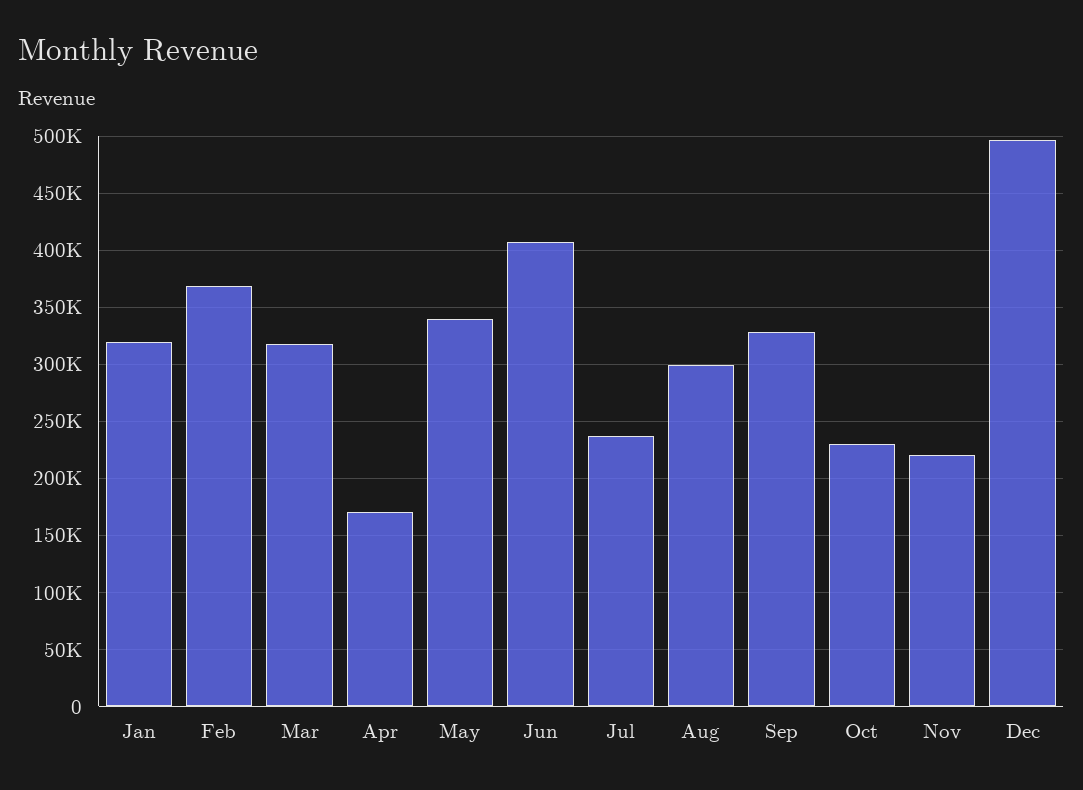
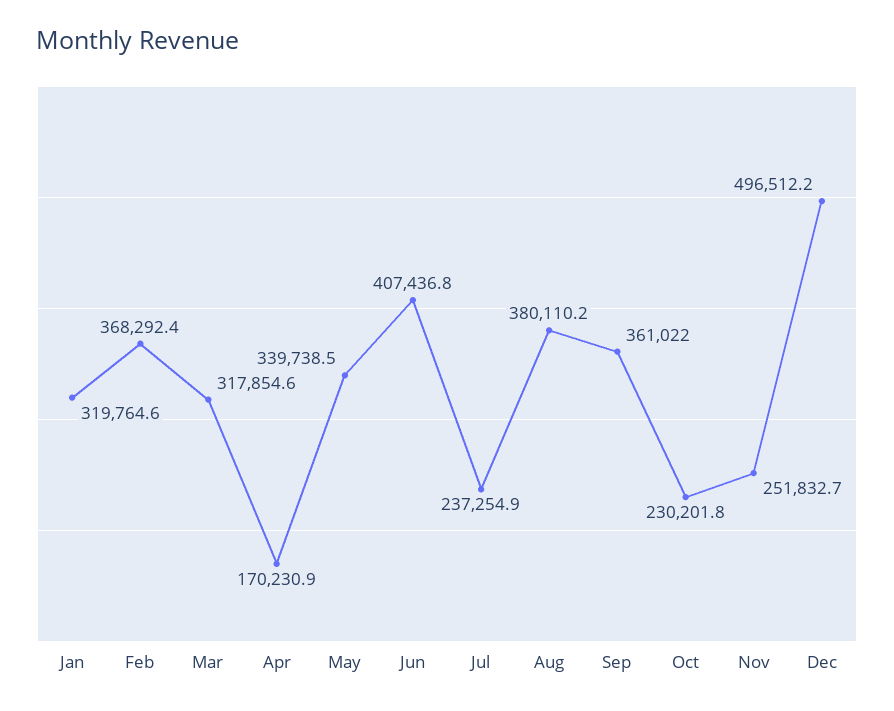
  {
    "Jan": 319764.6,
    "Feb": 368292.4,
    "Mar": 317854.6,
    "Apr": 170230.9,
    "May": 339738.5,
    "Jun": 407436.8,
    "Jul": 237254.9,
-   "Aug": 300000,
+   "Aug": 380110.2,
-   "Sep": 330000,
+   "Sep": 361022,
    "Oct": 230201.8,
-   "Nov": 220000,
+   "Nov": 251832.7,
    "Dec": 496512.2
  }

